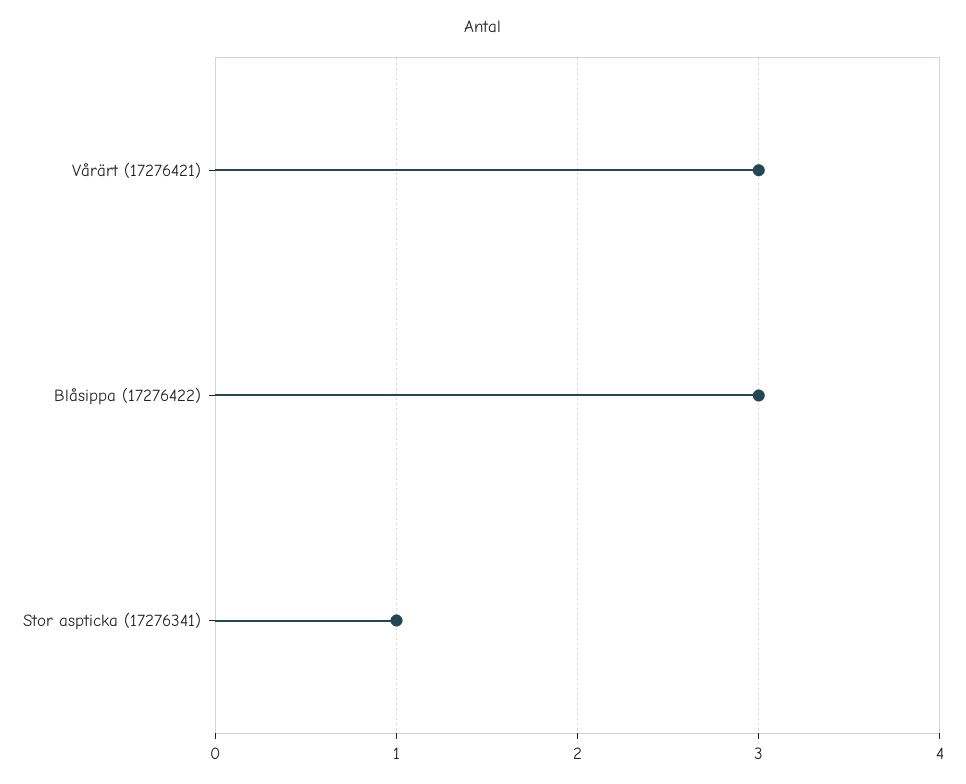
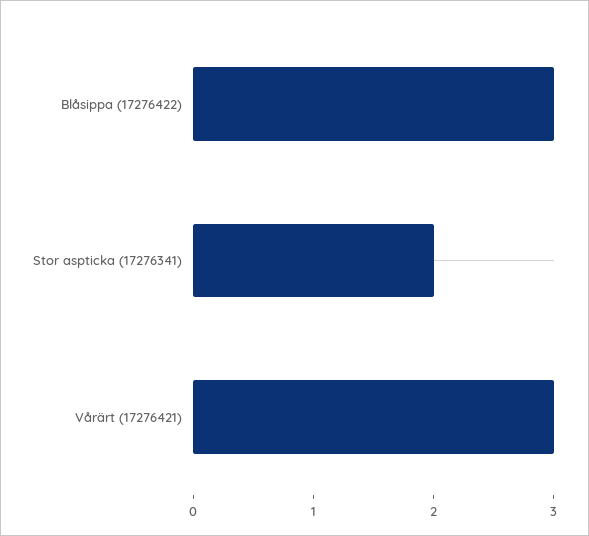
  {
    "Vårärt (17276421)": 3,
    "Blåsippa (17276422)": 3,
-   "Stor aspticka (17276341)": 1
+   "Stor aspticka (17276341)": 2
  }

